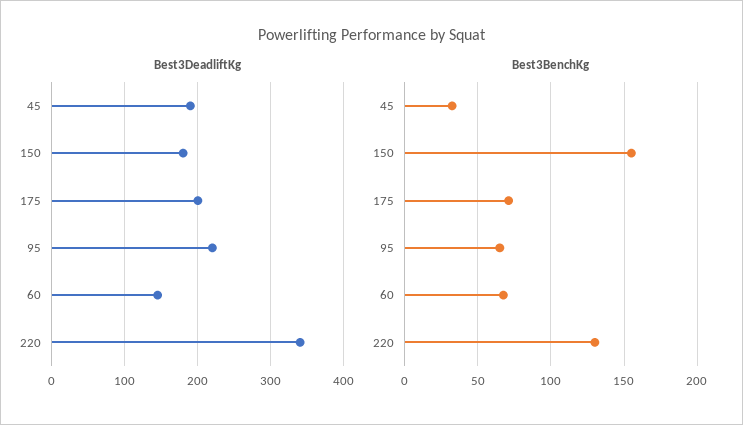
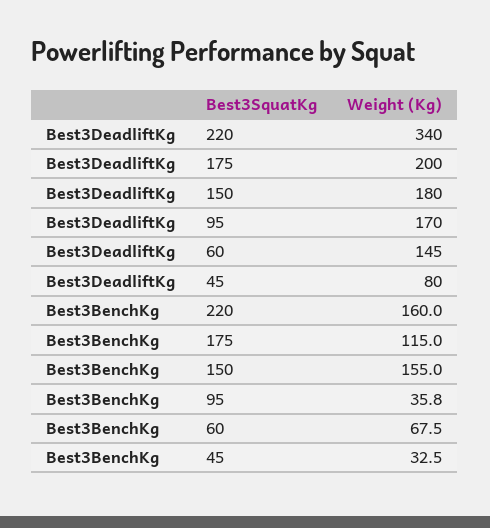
  {
    "Best3DeadliftKg": {
-     "45": 190,
+     "45": 80,
      "150": 180,
      "175": 200,
-     "95": 220,
+     "95": 170,
      "60": 145,
      "220": 340
    },
    "Best3BenchKg": {
      "45": 32.5,
      "150": 155,
-     "175": 70,
+     "175": 115,
-     "95": 65,
+     "95": 35.8,
      "60": 67.5,
-     "220": 130
+     "220": 160
    }
  }

